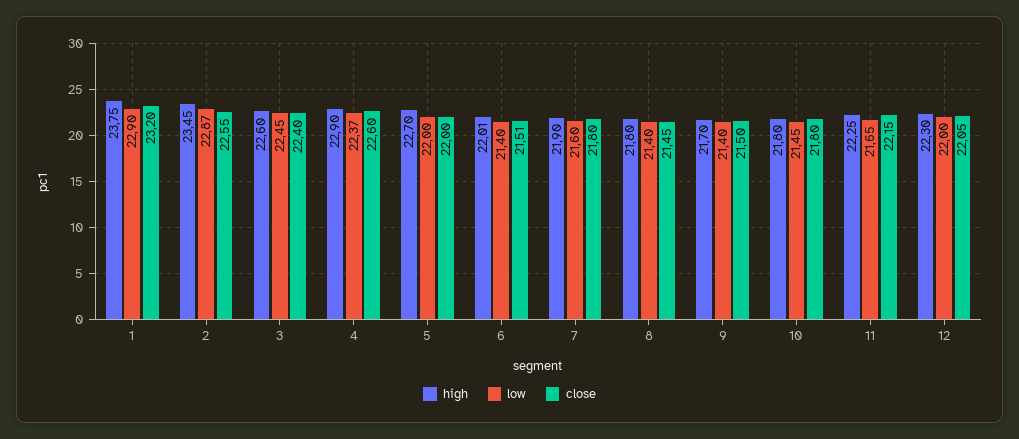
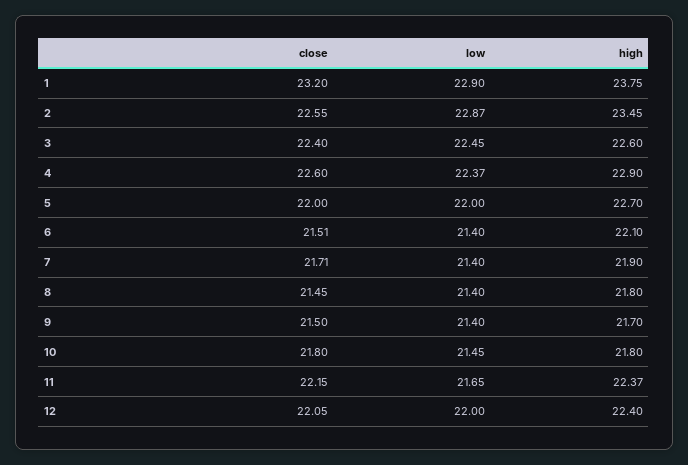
  {
    "high": {
      "1": 23.75,
      "2": 23.45,
      "3": 22.6,
      "4": 22.9,
      "5": 22.7,
-     "6": 22.01,
+     "6": 22.1,
      "7": 21.9,
      "8": 21.8,
      "9": 21.7,
      "10": 21.8,
-     "11": 22.25,
+     "11": 22.37,
-     "12": 22.3
+     "12": 22.4
    },
    "low": {
      "1": 22.9,
      "2": 22.87,
      "3": 22.45,
      "4": 22.37,
      "5": 22,
      "6": 21.4,
-     "7": 21.6,
+     "7": 21.4,
      "8": 21.4,
      "9": 21.4,
      "10": 21.45,
      "11": 21.65,
      "12": 22
    },
    "close": {
      "1": 23.2,
      "2": 22.55,
      "3": 22.4,
      "4": 22.6,
      "5": 22,
      "6": 21.51,
-     "7": 21.8,
+     "7": 21.71,
      "8": 21.45,
      "9": 21.5,
      "10": 21.8,
      "11": 22.15,
      "12": 22.05
    }
  }

